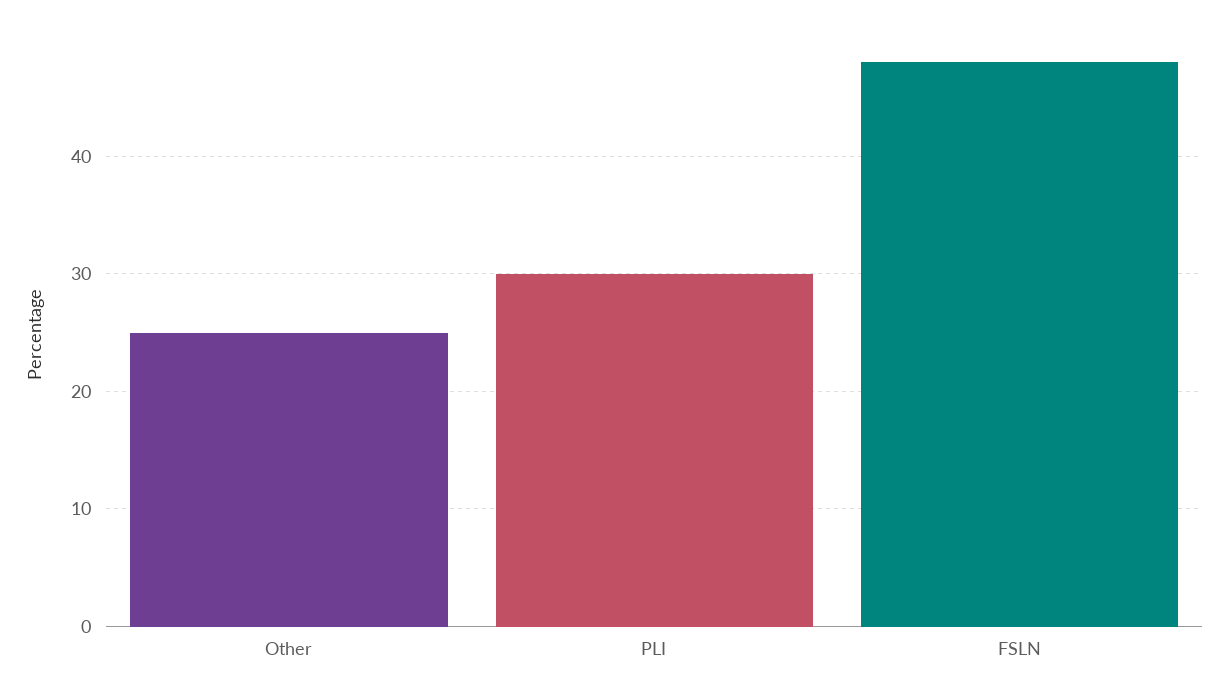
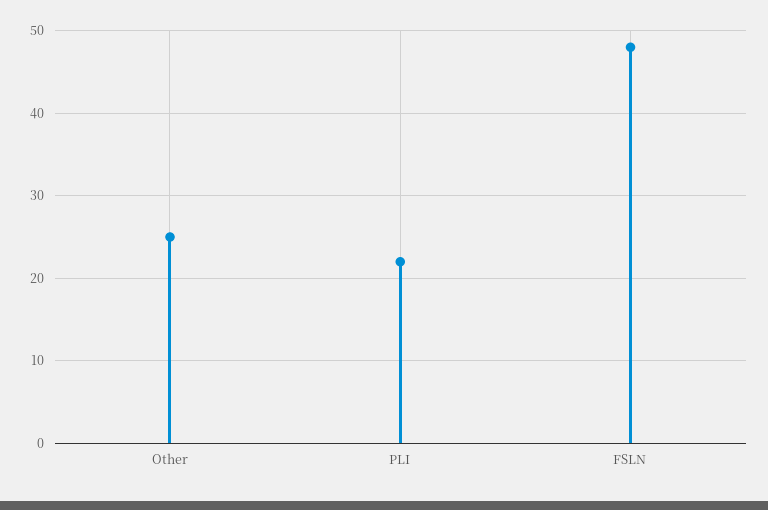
  {
    "Other": 25,
-   "PLI": 30,
+   "PLI": 22,
    "FSLN": 48
  }

